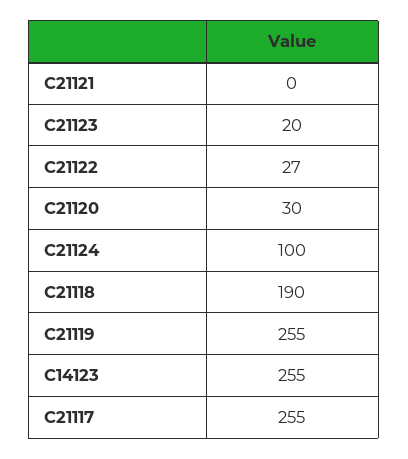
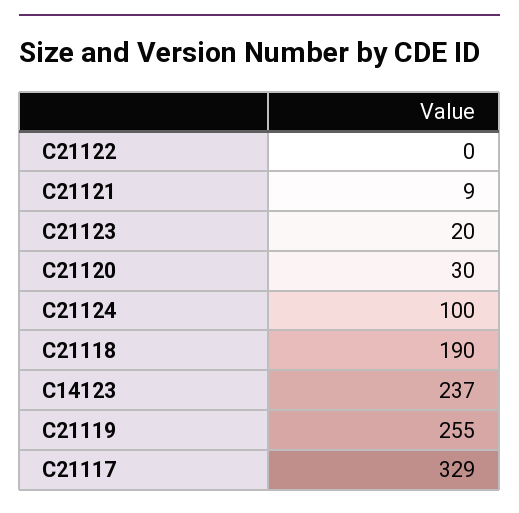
  {
-   "C21121": 0,
+   "C21121": 9,
    "C21123": 20,
-   "C21122": 27,
+   "C21122": 0,
    "C21120": 30,
    "C21124": 100,
    "C21118": 190,
    "C21119": 255,
-   "C14123": 255,
+   "C14123": 237,
-   "C21117": 255
+   "C21117": 329
  }

